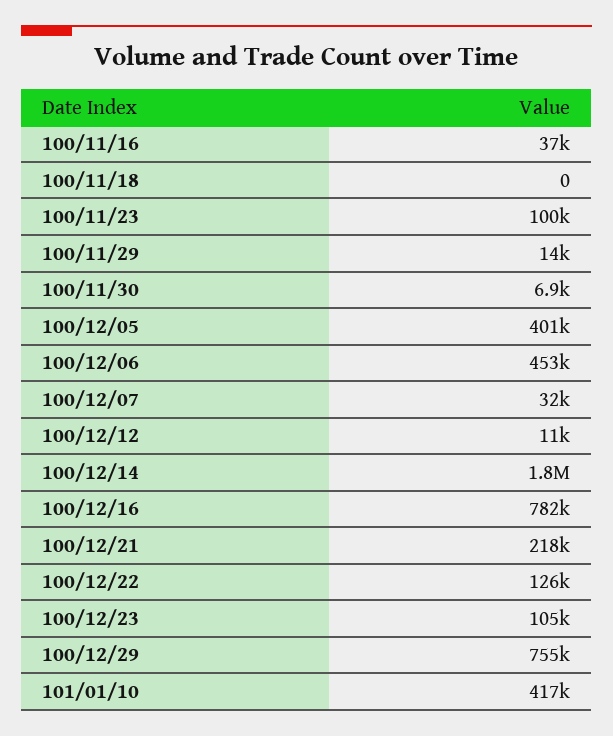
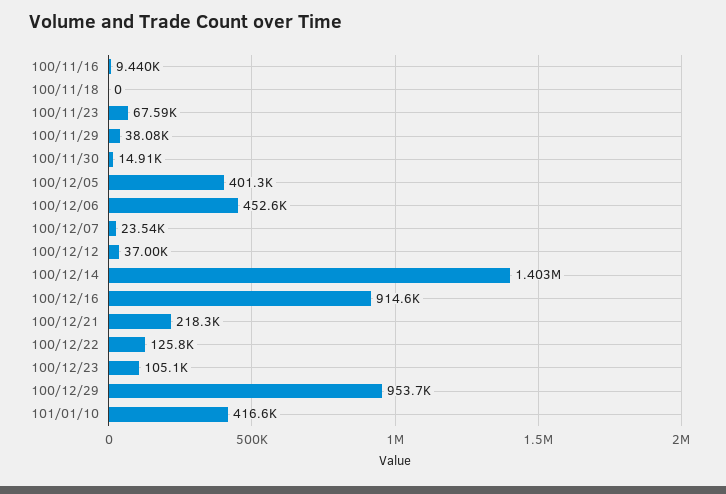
  {
-   "100/11/16": 37000,
+   "100/11/16": 9440,
    "100/11/18": 0,
-   "100/11/23": 100000,
+   "100/11/23": 67590,
-   "100/11/29": 14000,
+   "100/11/29": 38080,
-   "100/11/30": 6900,
+   "100/11/30": 14910,
    "100/12/05": 401300,
    "100/12/06": 452600,
-   "100/12/07": 32000,
+   "100/12/07": 23540,
-   "100/12/12": 11000,
+   "100/12/12": 37000,
-   "100/12/14": 1800000,
+   "100/12/14": 1403000,
-   "100/12/16": 782000,
+   "100/12/16": 914600,
    "100/12/21": 218300,
    "100/12/22": 125800,
    "100/12/23": 105100,
-   "100/12/29": 755000,
+   "100/12/29": 953700,
    "101/01/10": 416600
  }

